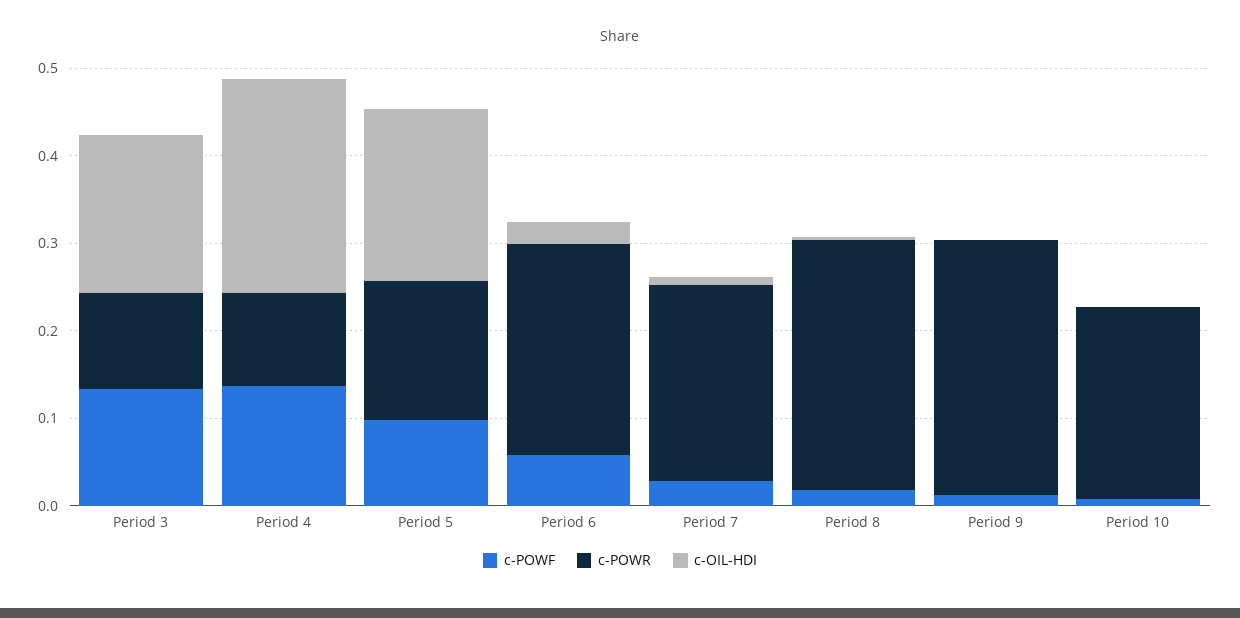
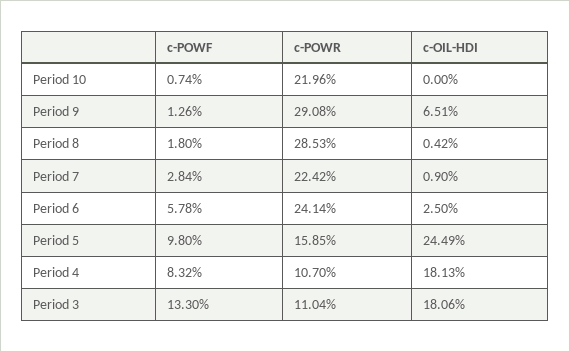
  {
    "c-POWF": {
      "Period 3": 0.133,
-     "Period 4": 0.14,
+     "Period 4": 0.0832,
      "Period 5": 0.098,
      "Period 6": 0.0578,
      "Period 7": 0.0284,
      "Period 8": 0.018,
      "Period 9": 0.0126,
      "Period 10": 0.0074
    },
    "c-POWR": {
      "Period 3": 0.1104,
      "Period 4": 0.107,
      "Period 5": 0.1585,
      "Period 6": 0.2414,
      "Period 7": 0.2242,
      "Period 8": 0.2853,
      "Period 9": 0.2908,
      "Period 10": 0.2196
    },
    "c-OIL-HDI": {
      "Period 3": 0.1806,
-     "Period 4": 0.24,
+     "Period 4": 0.1813,
-     "Period 5": 0.2,
+     "Period 5": 0.2449,
      "Period 6": 0.025,
      "Period 7": 0.009,
      "Period 8": 0.0042,
-     "Period 9": 0,
+     "Period 9": 0.0651,
      "Period 10": 0
    }
  }

